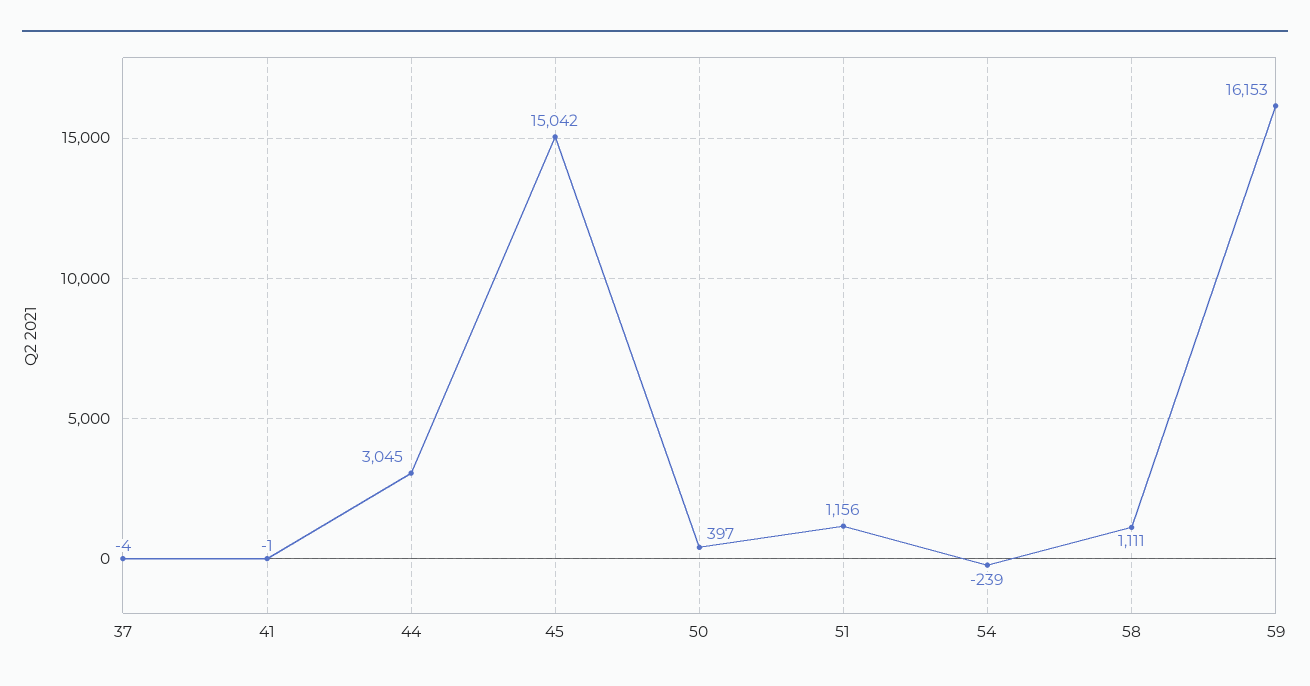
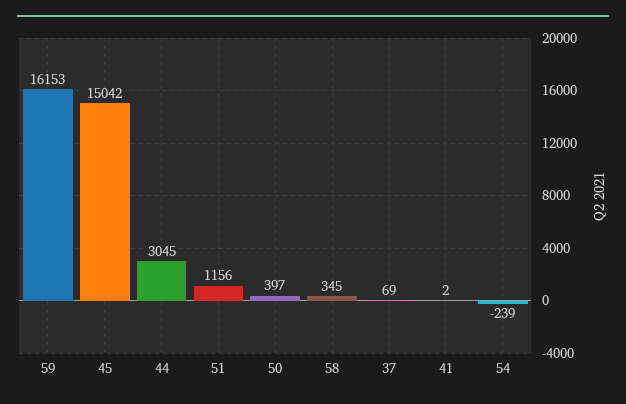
  {
-   "37": -4,
+   "37": 69,
-   "41": -1,
+   "41": 2,
    "44": 3045,
    "45": 15042,
    "50": 397,
    "51": 1156,
    "54": -239,
-   "58": 1111,
+   "58": 345,
    "59": 16153
  }

